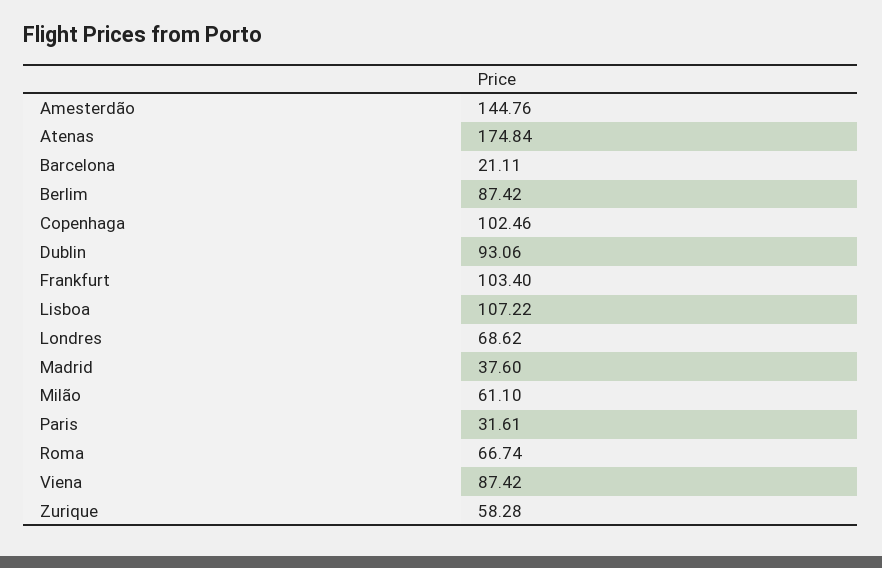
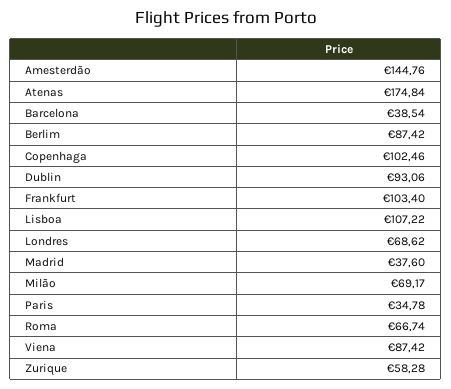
  {
    "Amesterdão": 144.76,
    "Atenas": 174.84,
-   "Barcelona": 21.11,
+   "Barcelona": 38.54,
    "Berlim": 87.42,
    "Copenhaga": 102.46,
    "Dublin": 93.06,
    "Frankfurt": 103.4,
    "Lisboa": 107.22,
    "Londres": 68.62,
    "Madrid": 37.6,
-   "Milão": 61.1,
+   "Milão": 69.17,
-   "Paris": 31.61,
+   "Paris": 34.78,
    "Roma": 66.74,
    "Viena": 87.42,
    "Zurique": 58.28
  }

